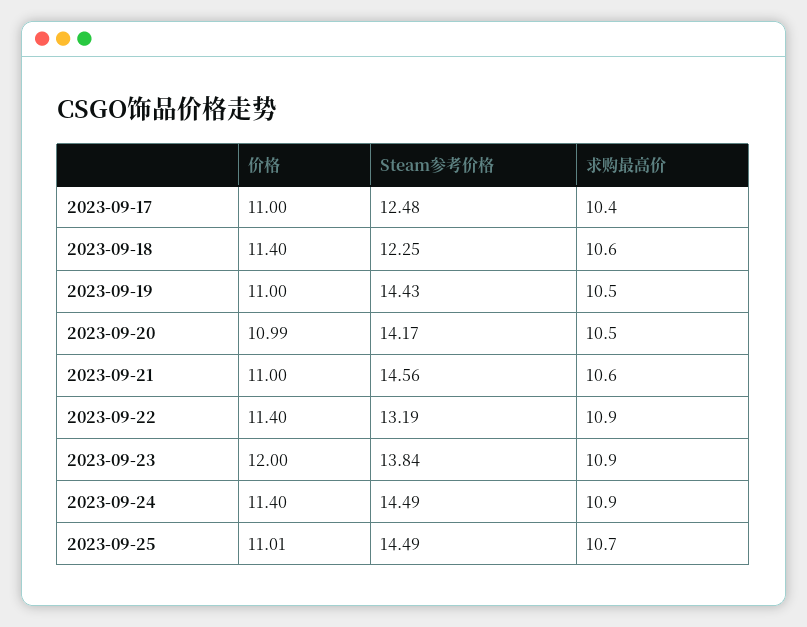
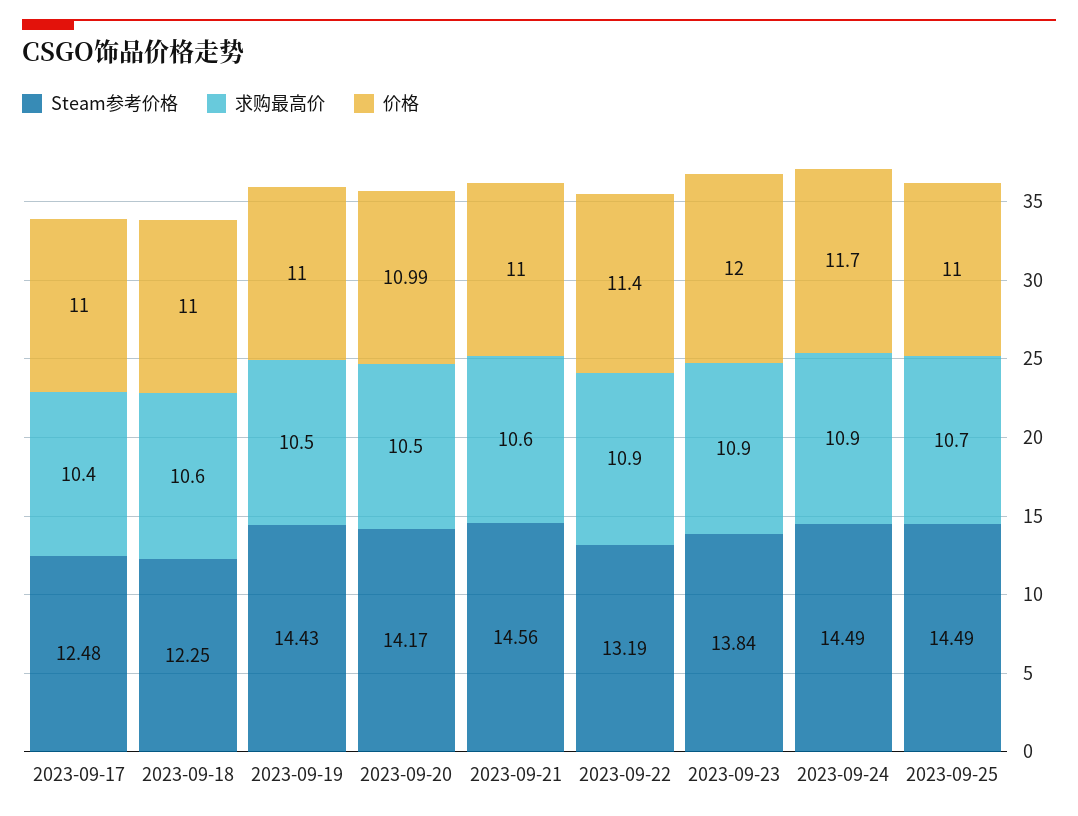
  {
    "价格": {
      "2023-09-17": 11,
-     "2023-09-18": 11.4,
+     "2023-09-18": 11,
      "2023-09-19": 11,
      "2023-09-20": 10.99,
      "2023-09-21": 11,
      "2023-09-22": 11.4,
      "2023-09-23": 12,
-     "2023-09-24": 11.4,
+     "2023-09-24": 11.7,
-     "2023-09-25": 11.01
+     "2023-09-25": 11
    },
    "Steam参考价格": {
      "2023-09-17": 12.48,
      "2023-09-18": 12.25,
      "2023-09-19": 14.43,
      "2023-09-20": 14.17,
      "2023-09-21": 14.56,
      "2023-09-22": 13.19,
      "2023-09-23": 13.84,
      "2023-09-24": 14.49,
      "2023-09-25": 14.49
    },
    "求购最高价": {
      "2023-09-17": 10.4,
      "2023-09-18": 10.6,
      "2023-09-19": 10.5,
      "2023-09-20": 10.5,
      "2023-09-21": 10.6,
      "2023-09-22": 10.9,
      "2023-09-23": 10.9,
      "2023-09-24": 10.9,
      "2023-09-25": 10.7
    }
  }

